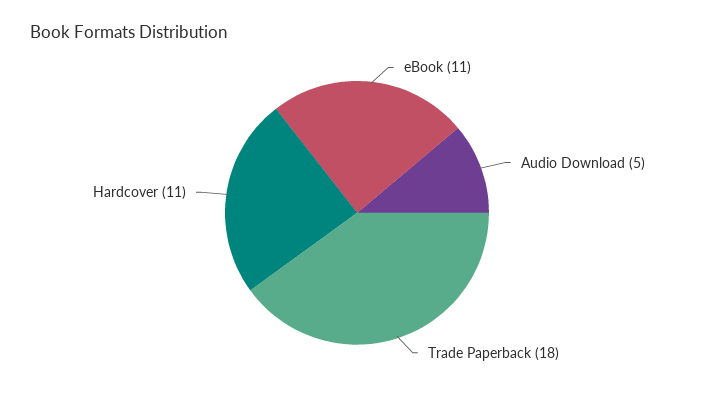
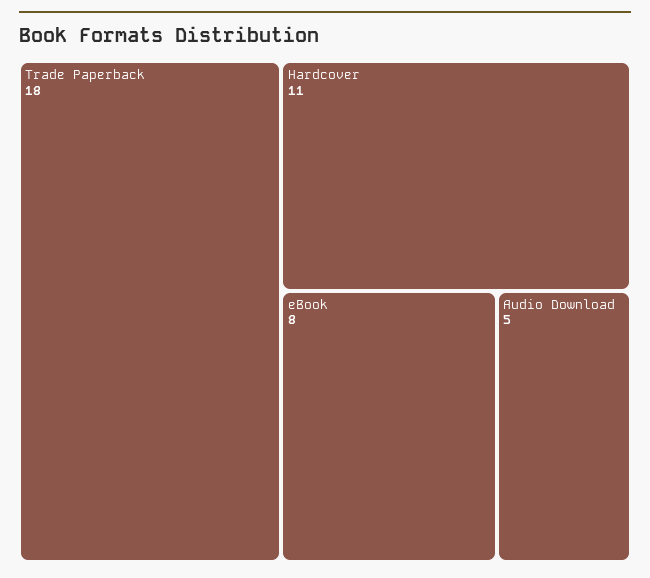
  {
-   "eBook": 11,
+   "eBook": 8,
    "Audio Download": 5,
    "Trade Paperback": 18,
    "Hardcover": 11
  }

